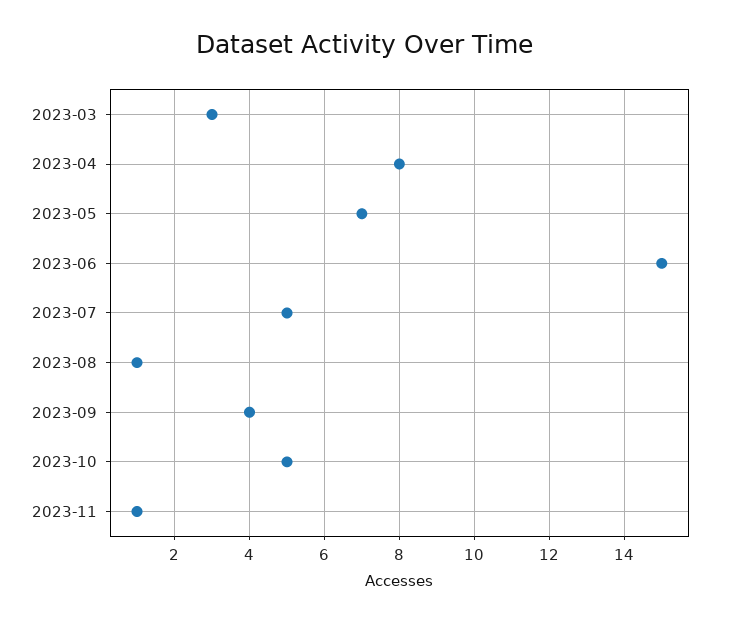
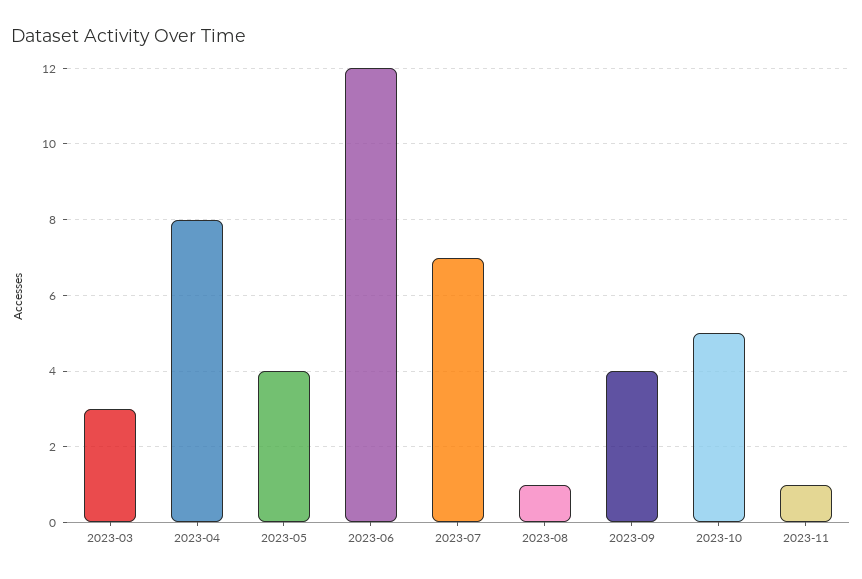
  {
    "2023-03": 3,
    "2023-04": 8,
-   "2023-05": 7,
+   "2023-05": 4,
-   "2023-06": 15,
+   "2023-06": 12,
-   "2023-07": 5,
+   "2023-07": 7,
    "2023-08": 1,
    "2023-09": 4,
    "2023-10": 5,
    "2023-11": 1
  }

